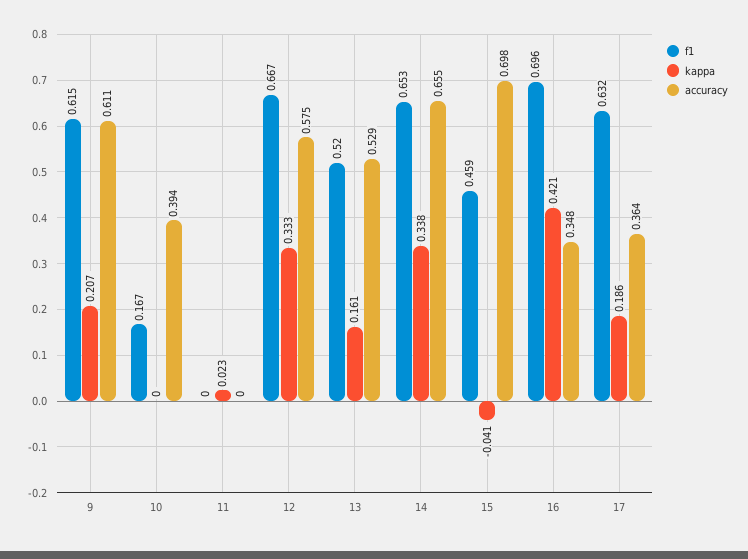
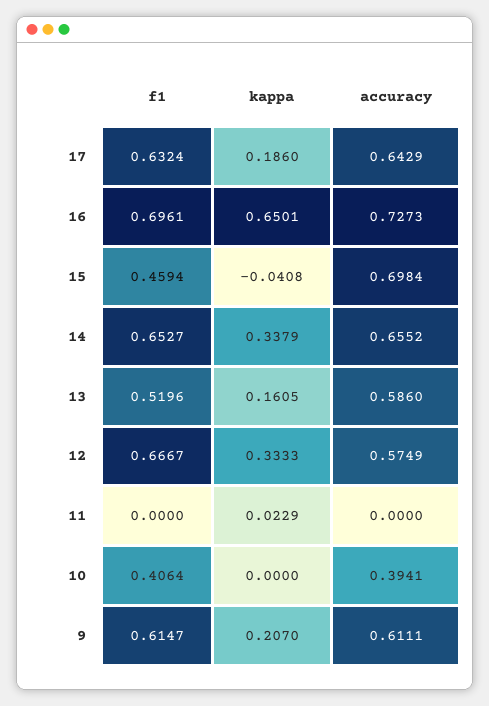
  {
    "f1": {
      "9": 0.6147,
-     "10": 0.167,
+     "10": 0.4064,
      "11": 0,
      "12": 0.6667,
      "13": 0.5196,
      "14": 0.6527,
      "15": 0.4594,
      "16": 0.6961,
      "17": 0.6324
    },
    "kappa": {
      "9": 0.207,
      "10": 0,
      "11": 0.0229,
      "12": 0.3333,
      "13": 0.1605,
      "14": 0.3379,
      "15": -0.0408,
-     "16": 0.421,
+     "16": 0.6501,
      "17": 0.186
    },
    "accuracy": {
      "9": 0.6111,
      "10": 0.3941,
      "11": 0,
      "12": 0.5749,
-     "13": 0.529,
+     "13": 0.586,
      "14": 0.6552,
      "15": 0.6984,
-     "16": 0.348,
+     "16": 0.7273,
-     "17": 0.364
+     "17": 0.6429
    }
  }

